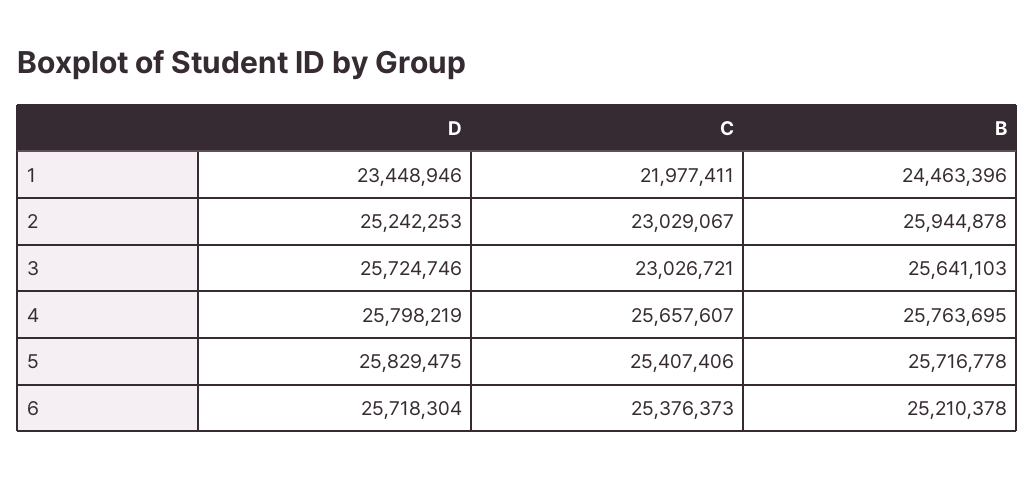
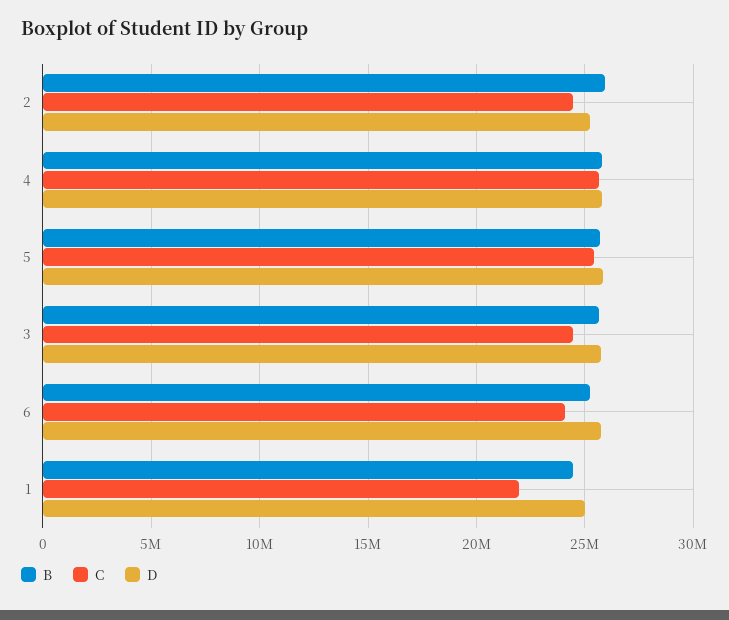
  {
    "D": {
-     "1": 23448946,
+     "1": 25000000,
      "2": 25242253,
      "3": 25724746,
      "4": 25798219,
      "5": 25829475,
      "6": 25718304
    },
    "C": {
      "1": 21977411,
-     "2": 23029067,
+     "2": 24500000,
-     "3": 23026721,
+     "3": 24500000,
      "4": 25657607,
      "5": 25407406,
-     "6": 25376373
+     "6": 24000000
    },
    "B": {
      "1": 24463396,
      "2": 25944878,
      "3": 25641103,
      "4": 25763695,
      "5": 25716778,
      "6": 25210378
    }
  }

